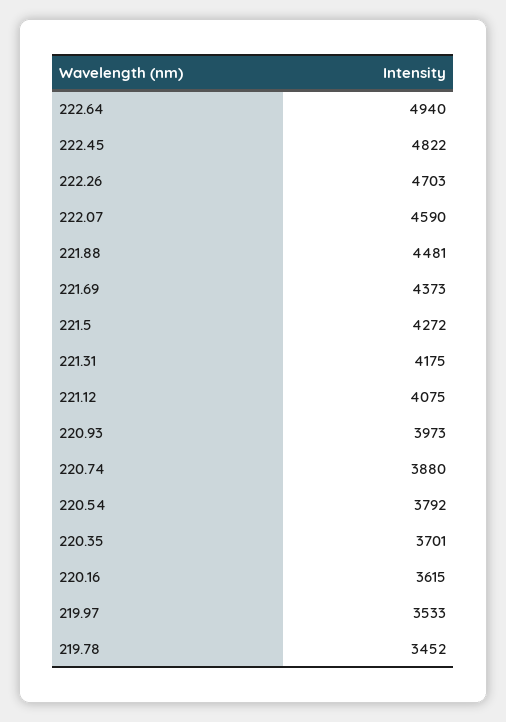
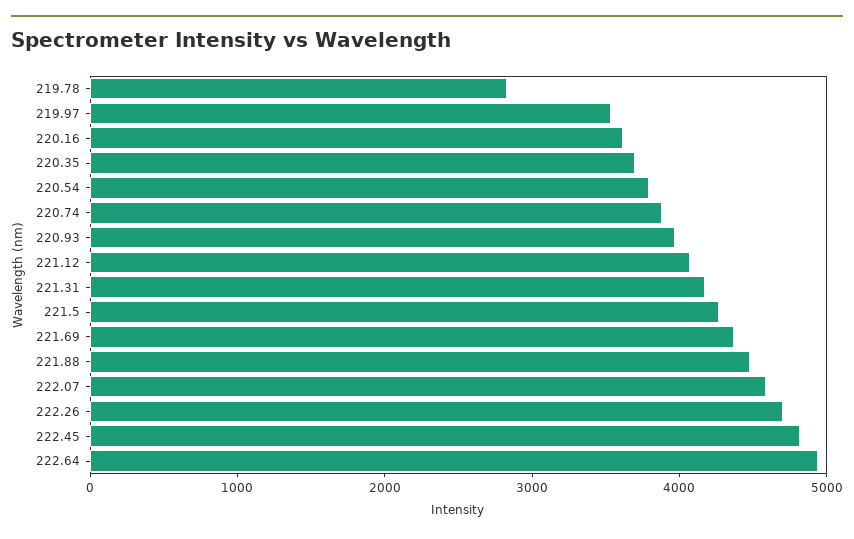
  {
    "222.64": 4940,
    "222.45": 4822,
    "222.26": 4703,
    "222.07": 4590,
    "221.88": 4481,
    "221.69": 4373,
    "221.5": 4272,
    "221.31": 4175,
    "221.12": 4075,
    "220.93": 3973,
    "220.74": 3880,
    "220.54": 3792,
    "220.35": 3701,
    "220.16": 3615,
    "219.97": 3533,
-   "219.78": 3452
+   "219.78": 2800
  }

